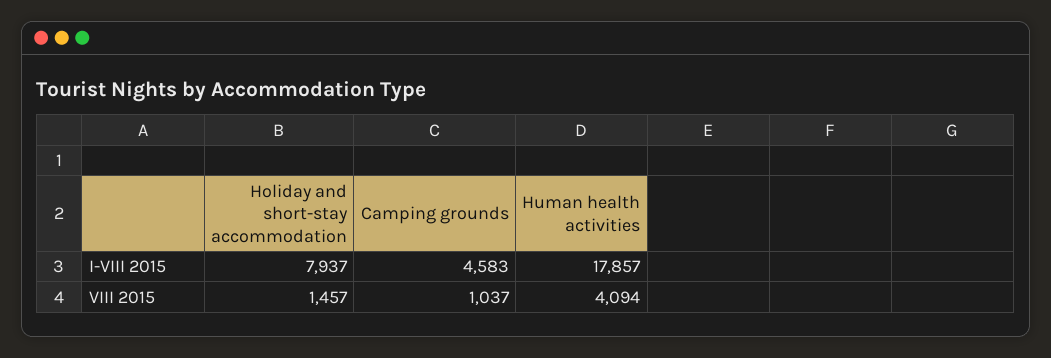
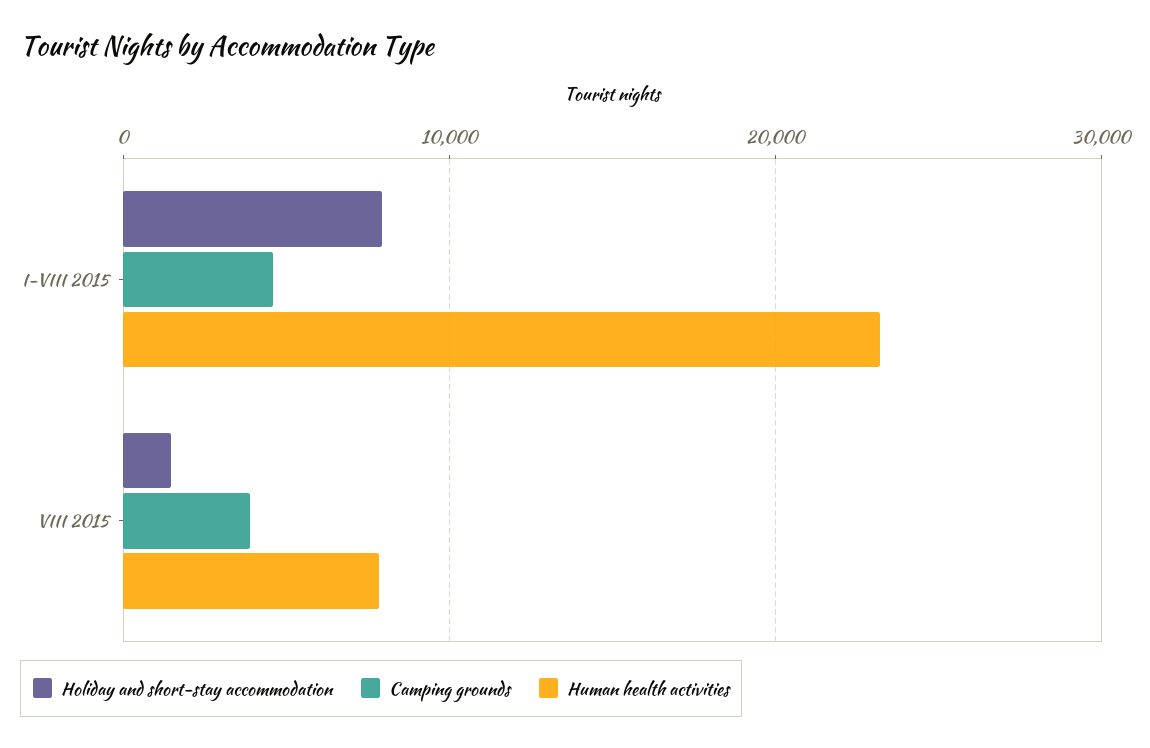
  {
    "Holiday and short-stay accommodation": {
      "I-VIII 2015": 7937,
      "VIII 2015": 1457
    },
    "Camping grounds": {
      "I-VIII 2015": 4583,
-     "VIII 2015": 1037
+     "VIII 2015": 4000
    },
    "Human health activities": {
-     "I-VIII 2015": 17857,
+     "I-VIII 2015": 23000,
-     "VIII 2015": 4094
+     "VIII 2015": 8000
    }
  }

